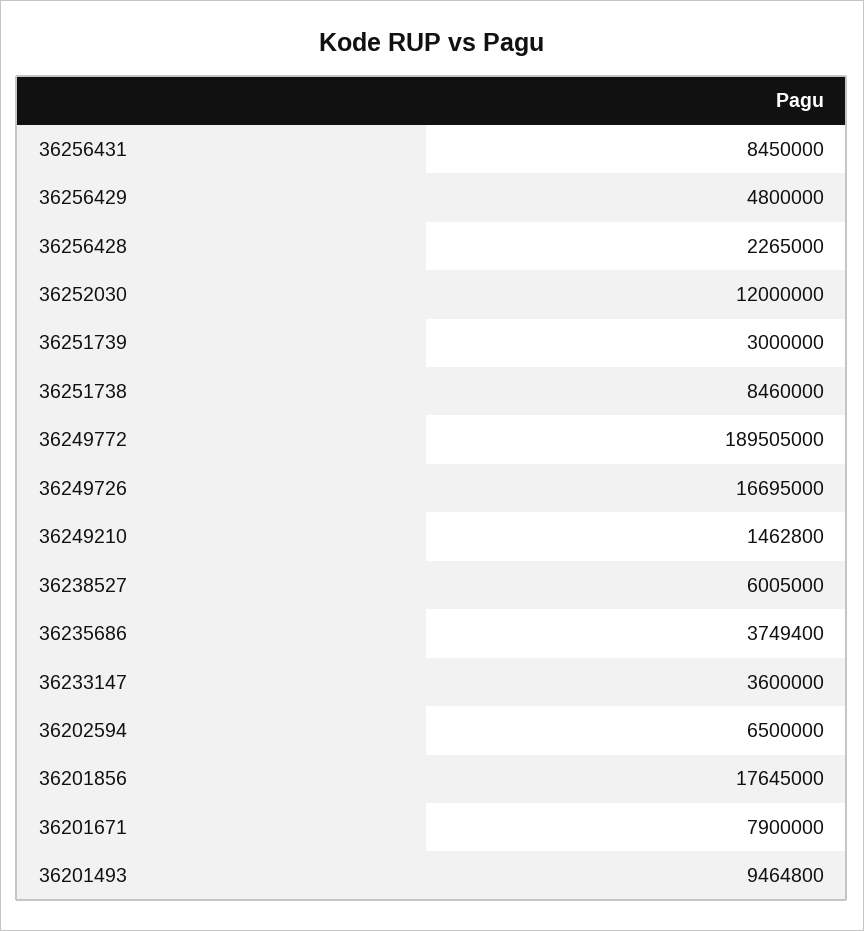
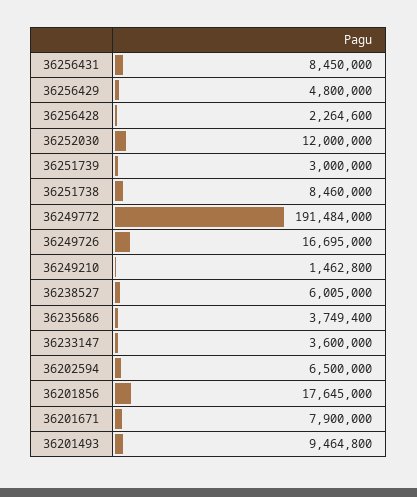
  {
    "36256431": 8450000,
    "36256429": 4800000,
-   "36256428": 2265000,
+   "36256428": 2264600,
    "36252030": 12000000,
    "36251739": 3000000,
    "36251738": 8460000,
-   "36249772": 189505000,
+   "36249772": 191484000,
    "36249726": 16695000,
    "36249210": 1462800,
    "36238527": 6005000,
    "36235686": 3749400,
    "36233147": 3600000,
    "36202594": 6500000,
    "36201856": 17645000,
    "36201671": 7900000,
    "36201493": 9464800
  }

